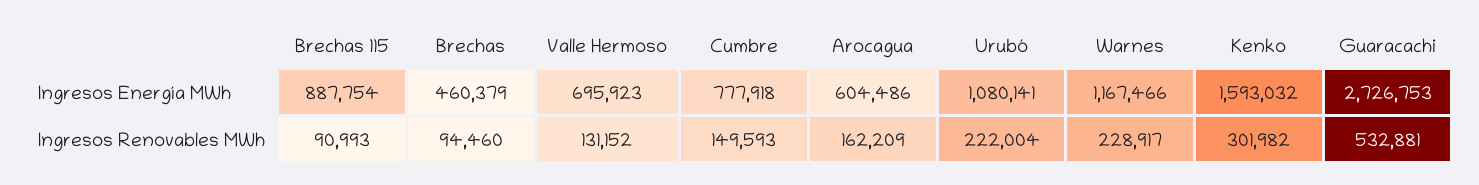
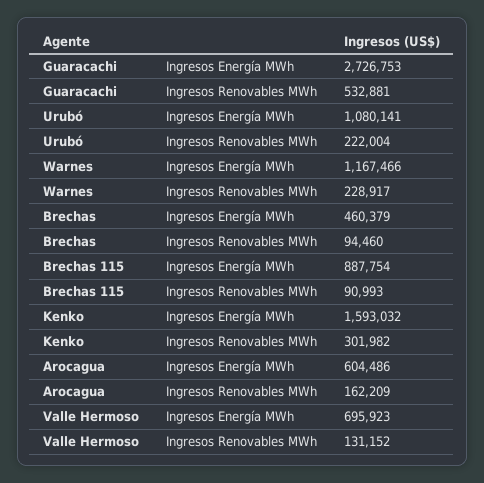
  {
    "Brechas 115": {
      "Ingresos Energía MWh": 887754,
      "Ingresos Renovables MWh": 90993
    },
    "Brechas": {
      "Ingresos Energía MWh": 460379,
      "Ingresos Renovables MWh": 94460
    },
    "Valle Hermoso": {
      "Ingresos Energía MWh": 695923,
      "Ingresos Renovables MWh": 131152
    },
-   "Cumbre": {
-     "Ingresos Energía MWh": 777918,
-     "Ingresos Renovables MWh": 149593
-   },
    "Arocagua": {
      "Ingresos Energía MWh": 604486,
      "Ingresos Renovables MWh": 162209
    },
    "Urubó": {
      "Ingresos Energía MWh": 1080141,
      "Ingresos Renovables MWh": 222004
    },
    "Warnes": {
      "Ingresos Energía MWh": 1167466,
      "Ingresos Renovables MWh": 228917
    },
    "Kenko": {
      "Ingresos Energía MWh": 1593032,
      "Ingresos Renovables MWh": 301982
    },
    "Guaracachi": {
      "Ingresos Energía MWh": 2726753,
      "Ingresos Renovables MWh": 532881
    }
  }

